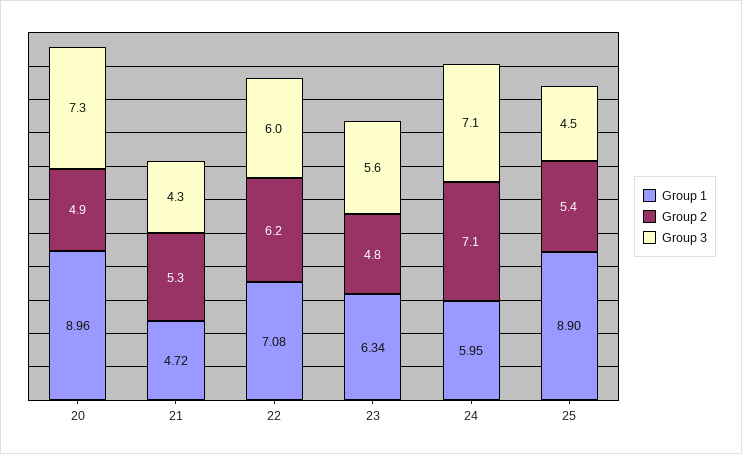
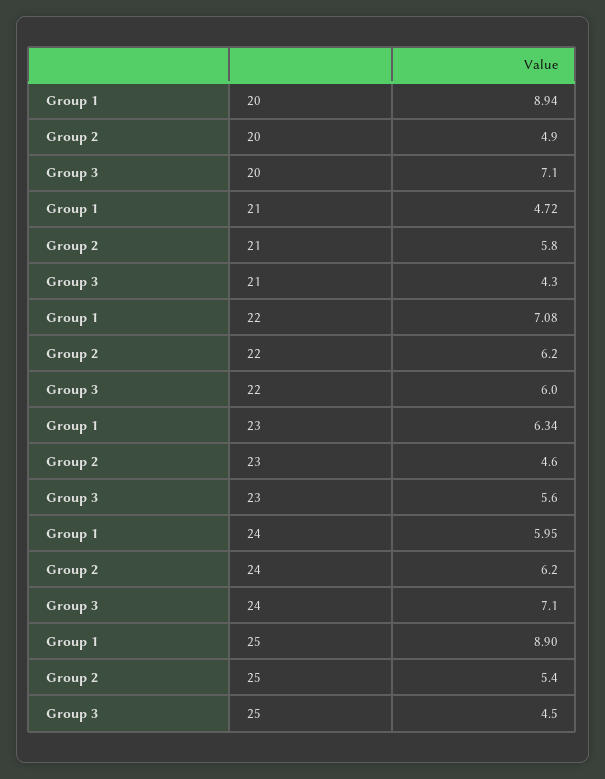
  {
    "Group 1": {
-     "20": 8.96,
+     "20": 8.94,
      "21": 4.72,
      "22": 7.08,
      "23": 6.34,
      "24": 5.95,
      "25": 8.9
    },
    "Group 2": {
      "20": 4.9,
-     "21": 5.3,
+     "21": 5.8,
      "22": 6.2,
-     "23": 4.8,
+     "23": 4.6,
-     "24": 7.1,
+     "24": 6.2,
      "25": 5.4
    },
    "Group 3": {
-     "20": 7.3,
+     "20": 7.1,
      "21": 4.3,
      "22": 6,
      "23": 5.6,
      "24": 7.1,
      "25": 4.5
    }
  }

